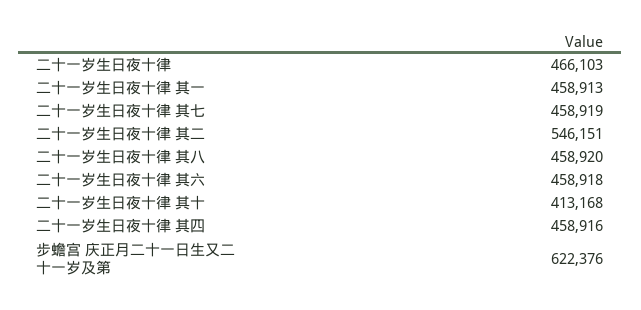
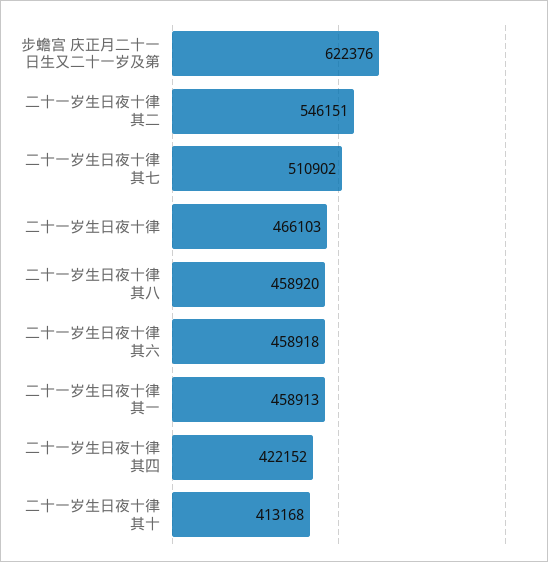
  {
    "二十一岁生日夜十律": 466103,
    "二十一岁生日夜十律 其一": 458913,
-   "二十一岁生日夜十律 其七": 458919,
+   "二十一岁生日夜十律 其七": 510902,
    "二十一岁生日夜十律 其二": 546151,
    "二十一岁生日夜十律 其八": 458920,
    "二十一岁生日夜十律 其六": 458918,
    "二十一岁生日夜十律 其十": 413168,
-   "二十一岁生日夜十律 其四": 458916,
+   "二十一岁生日夜十律 其四": 422152,
    "步蟾宫 庆正月二十一日生又二十一岁及第": 622376
  }

